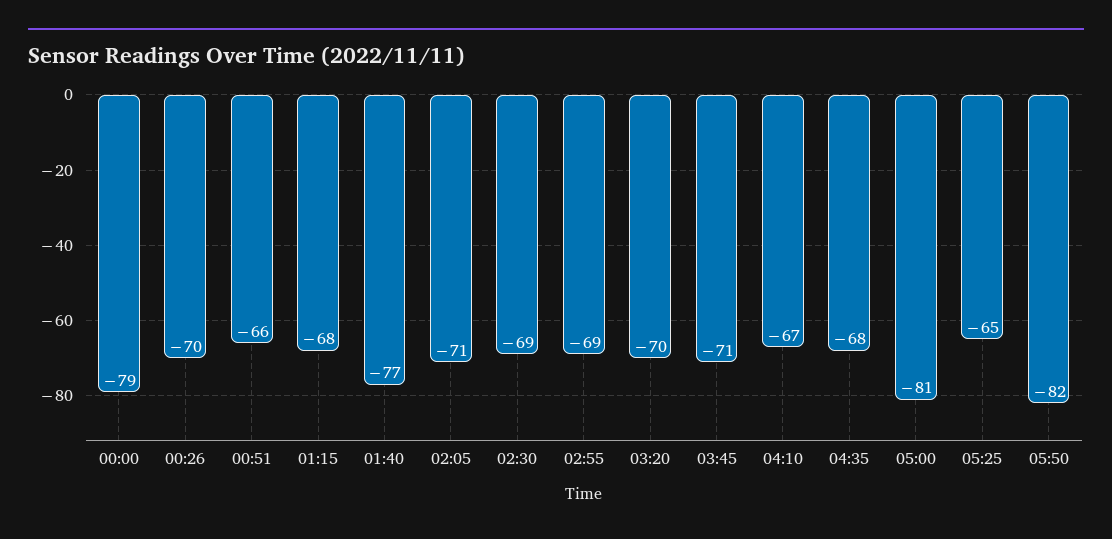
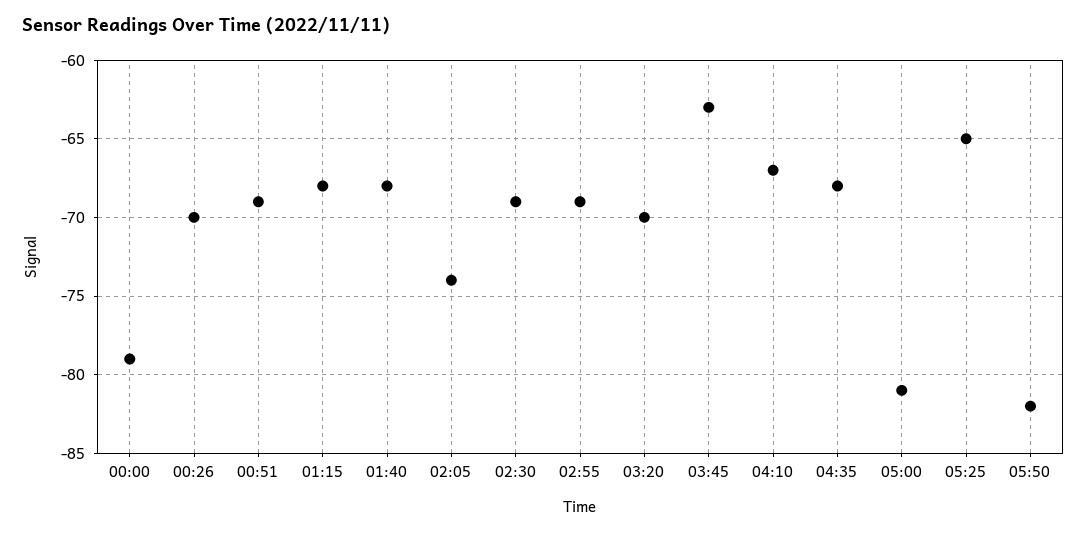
  {
    "00:00": -79,
    "00:26": -70,
-   "00:51": -66,
+   "00:51": -69,
    "01:15": -68,
-   "01:40": -77,
+   "01:40": -68,
-   "02:05": -71,
+   "02:05": -74,
    "02:30": -69,
    "02:55": -69,
    "03:20": -70,
-   "03:45": -71,
+   "03:45": -63,
    "04:10": -67,
    "04:35": -68,
    "05:00": -81,
    "05:25": -65,
    "05:50": -82
  }

